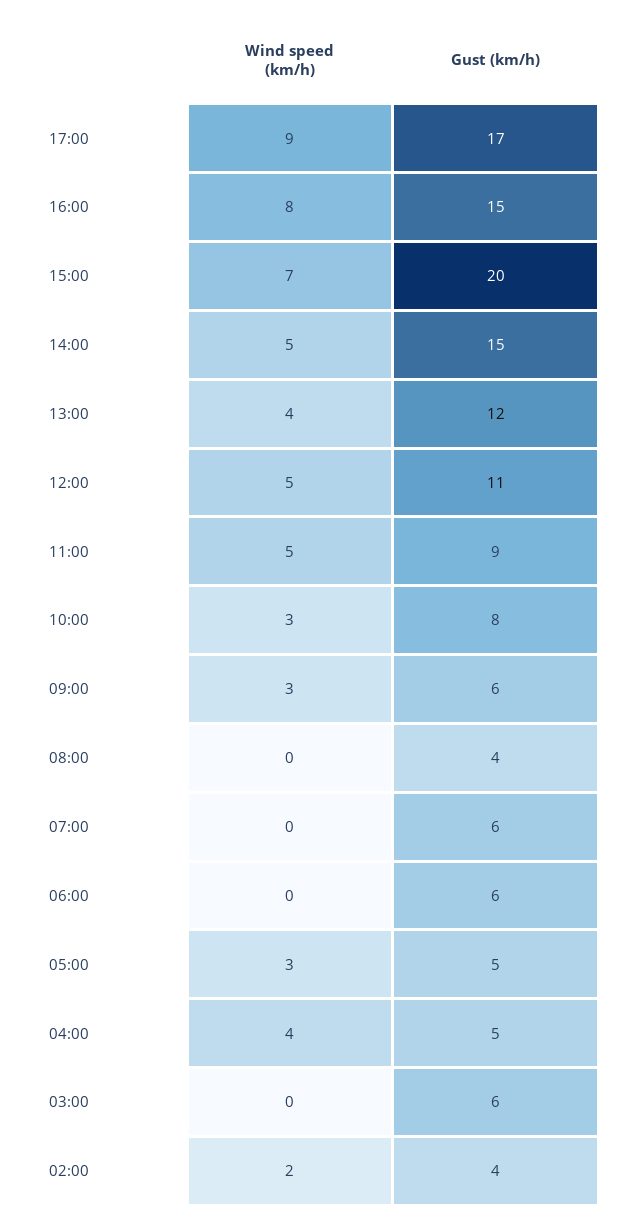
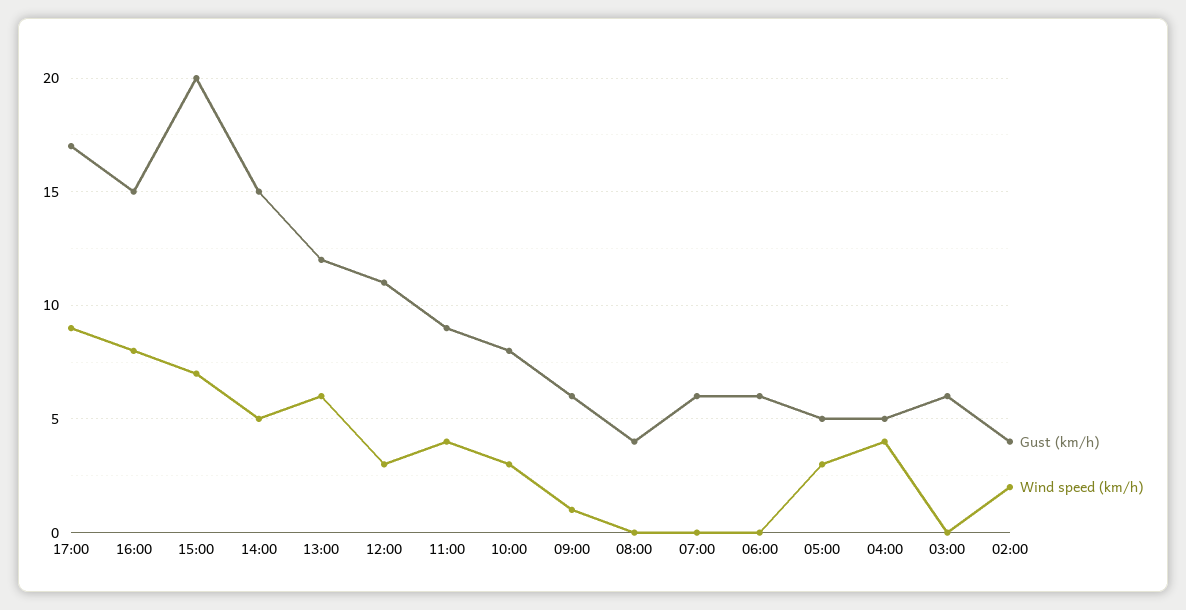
  {
    "Wind speed (km/h)": {
      "17:00": 9,
      "16:00": 8,
      "15:00": 7,
      "14:00": 5,
-     "13:00": 4,
+     "13:00": 6,
-     "12:00": 5,
+     "12:00": 3,
-     "11:00": 5,
+     "11:00": 4,
      "10:00": 3,
-     "09:00": 3,
+     "09:00": 1,
      "08:00": 0,
      "07:00": 0,
      "06:00": 0,
      "05:00": 3,
      "04:00": 4,
      "03:00": 0,
      "02:00": 2
    },
    "Gust (km/h)": {
      "17:00": 17,
      "16:00": 15,
      "15:00": 20,
      "14:00": 15,
      "13:00": 12,
      "12:00": 11,
      "11:00": 9,
      "10:00": 8,
      "09:00": 6,
      "08:00": 4,
      "07:00": 6,
      "06:00": 6,
      "05:00": 5,
      "04:00": 5,
      "03:00": 6,
      "02:00": 4
    }
  }

